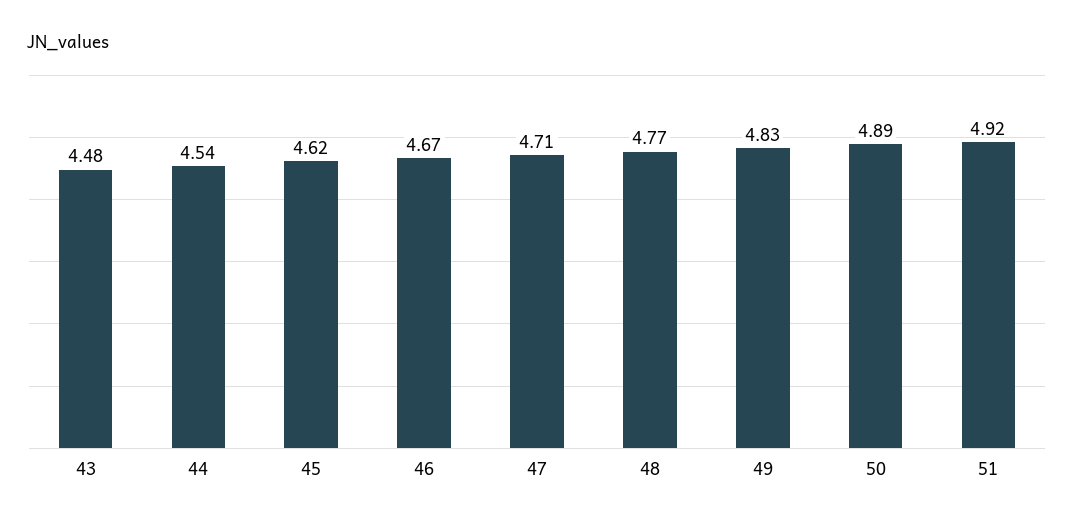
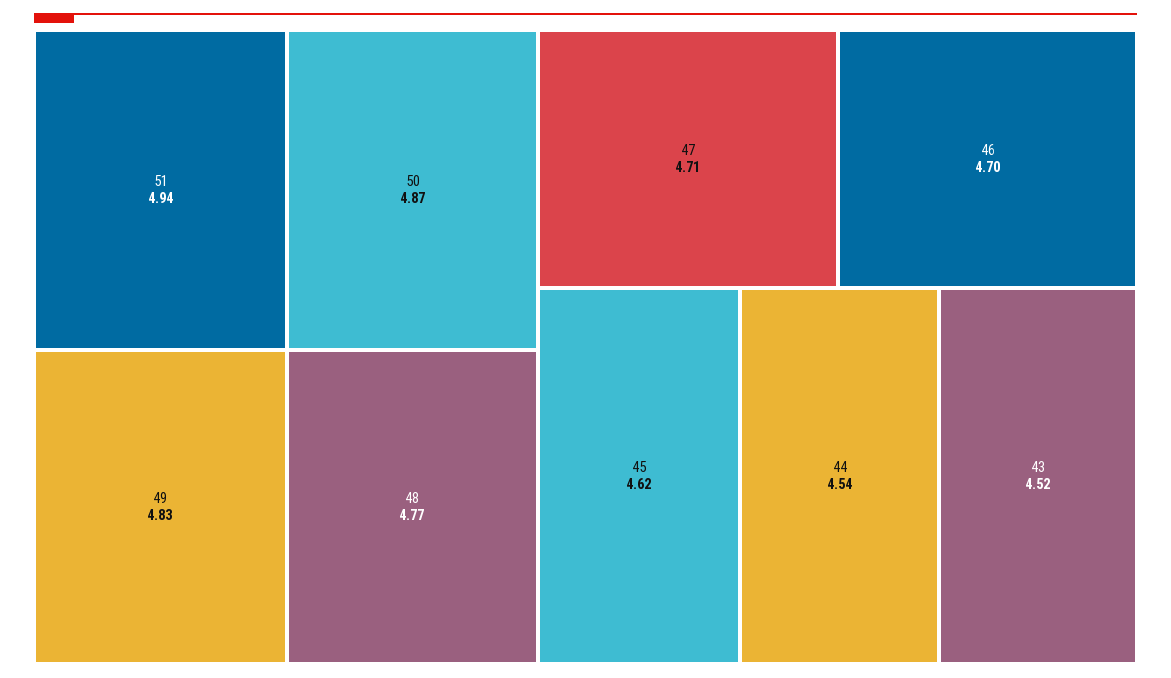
  {
-   "43": 4.48,
+   "43": 4.52,
    "44": 4.54,
    "45": 4.62,
-   "46": 4.67,
+   "46": 4.7,
    "47": 4.71,
    "48": 4.77,
    "49": 4.83,
-   "50": 4.89,
+   "50": 4.87,
-   "51": 4.92
+   "51": 4.94
  }

